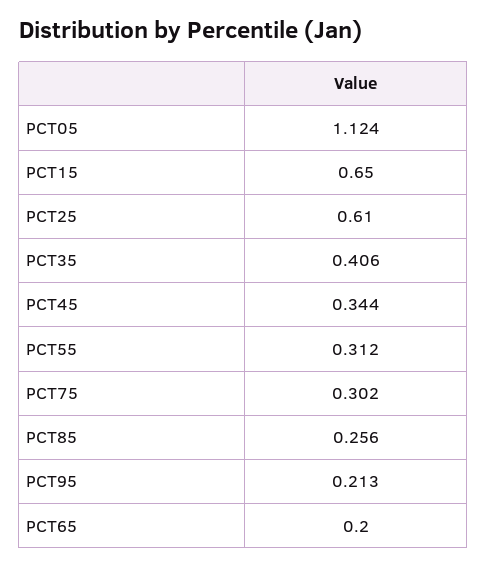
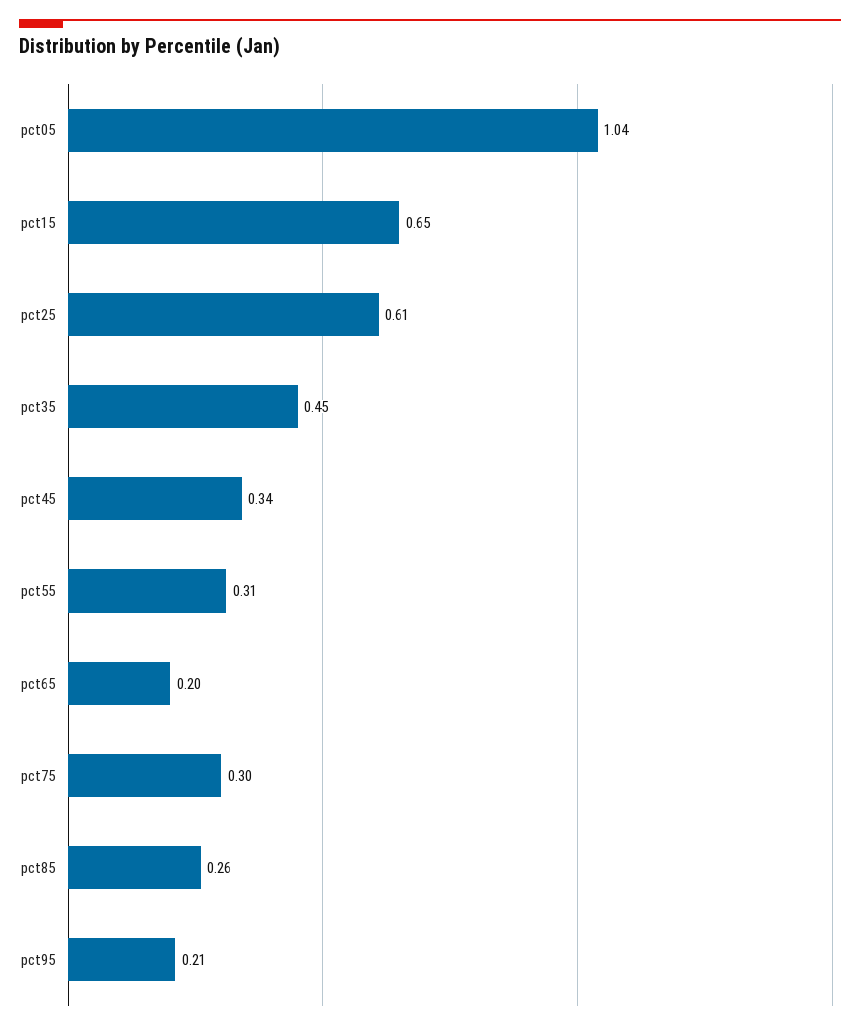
  {
-   "PCT05": 1.124,
+   "PCT05": 1.04,
    "PCT15": 0.65,
    "PCT25": 0.61,
-   "PCT35": 0.406,
+   "PCT35": 0.45,
    "PCT45": 0.344,
    "PCT55": 0.312,
    "PCT75": 0.302,
    "PCT85": 0.256,
    "PCT95": 0.213,
    "PCT65": 0.2
  }

